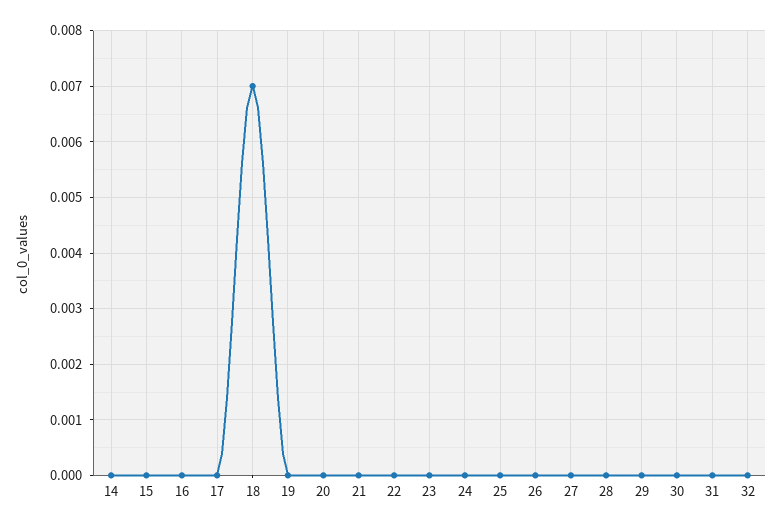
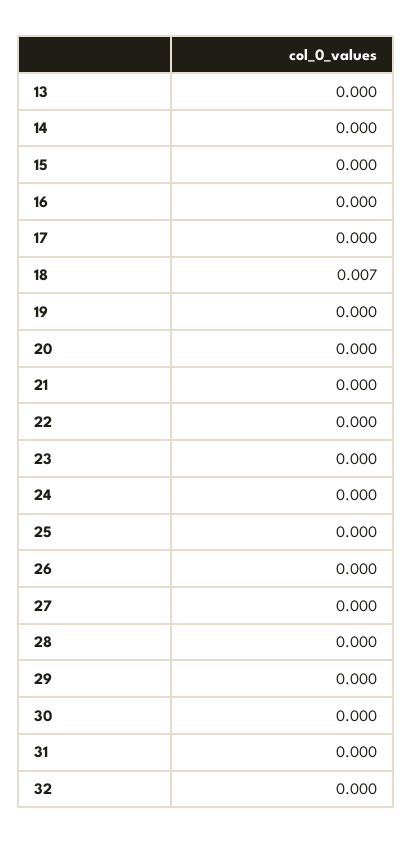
  {
    "14": 0,
    "15": 0,
    "16": 0,
    "17": 0,
    "18": 0.007,
    "19": 0,
    "20": 0,
    "21": 0,
    "22": 0,
    "23": 0,
    "24": 0,
    "25": 0,
    "26": 0,
    "27": 0,
    "28": 0,
    "29": 0,
    "30": 0,
    "31": 0,
-   "32": 0
+   "32": 0,
+   "13": 0
  }

